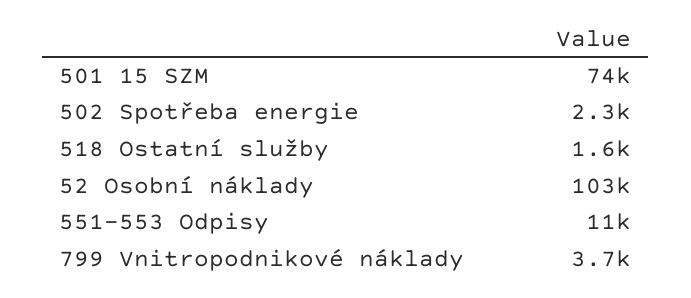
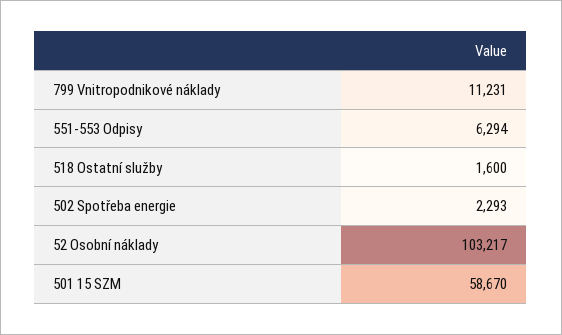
  {
-   "501 15 SZM": 74000,
+   "501 15 SZM": 58670,
    "502 Spotřeba energie": 2293,
    "518 Ostatní služby": 1600,
    "52 Osobní náklady": 103217,
-   "551-553 Odpisy": 11000,
+   "551-553 Odpisy": 6294,
-   "799 Vnitropodnikové náklady": 3700
+   "799 Vnitropodnikové náklady": 11231
  }

